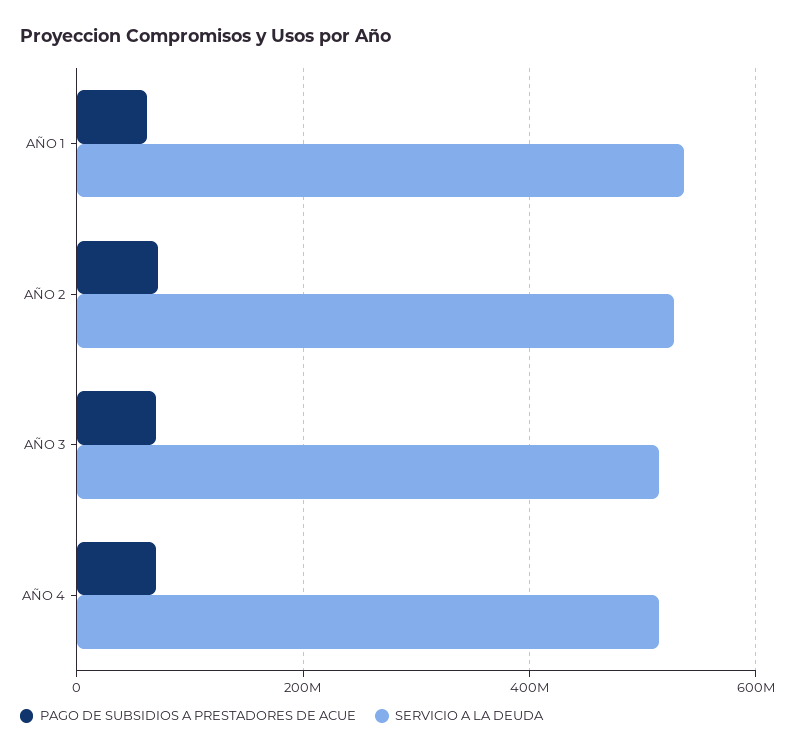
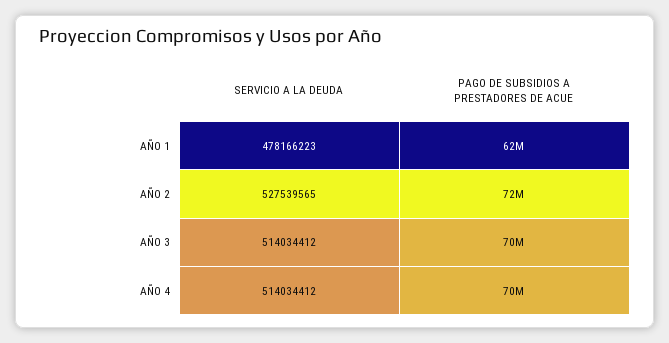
  {
    "PAGO DE SUBSIDIOS A PRESTADORES DE ACUE": {
      "AÑO 1": 62000000,
      "AÑO 2": 72000000,
      "AÑO 3": 70000000,
      "AÑO 4": 70000000
    },
    "SERVICIO A LA DEUDA": {
-     "AÑO 1": 540000000,
+     "AÑO 1": 478166223,
      "AÑO 2": 527539565,
      "AÑO 3": 514034412,
      "AÑO 4": 514034412
    }
  }

